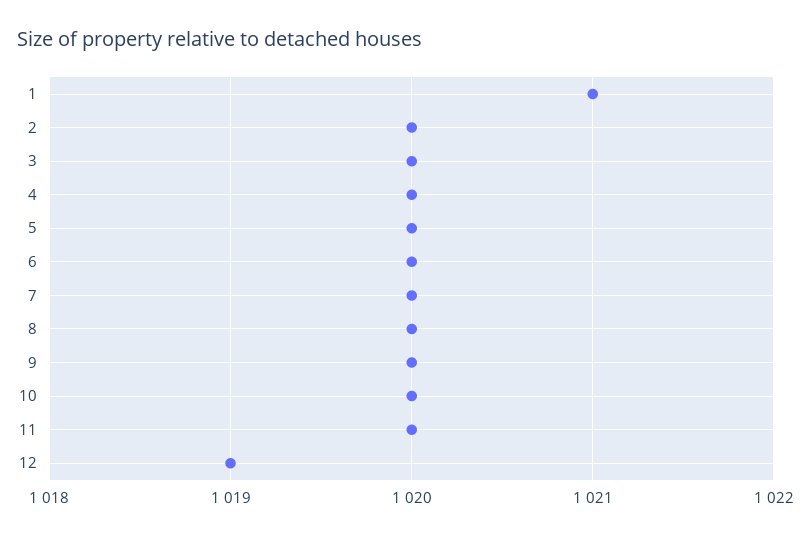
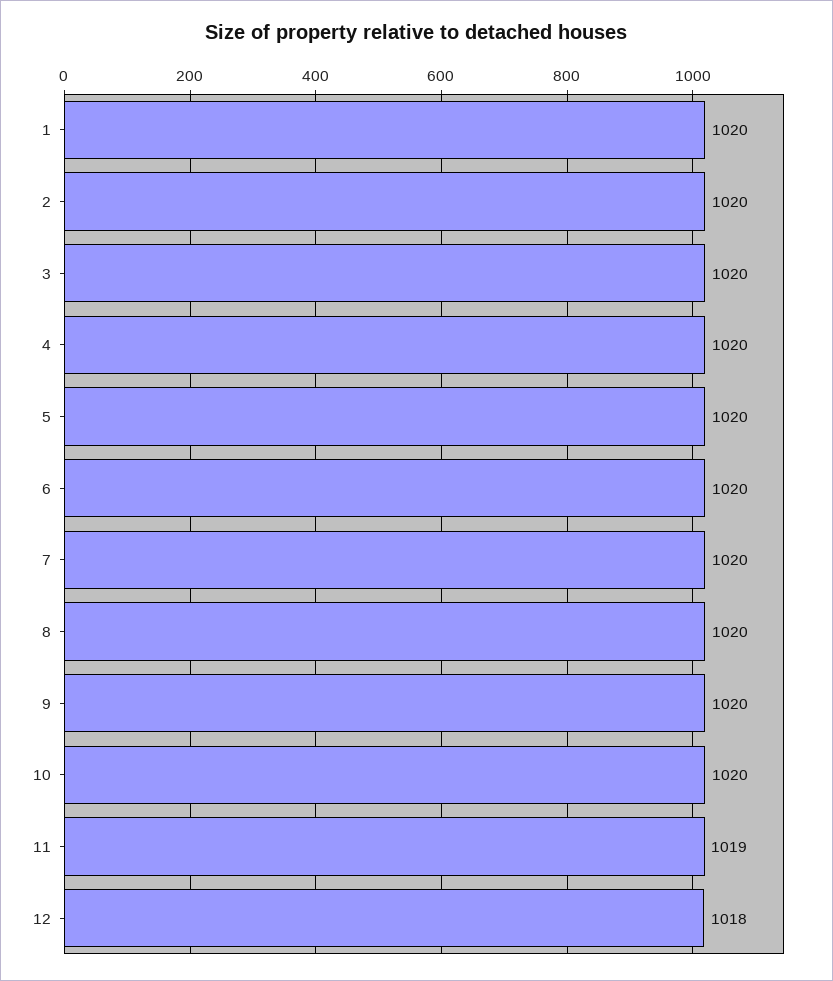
  {
-   "1": 1021,
+   "1": 1020,
    "2": 1020,
    "3": 1020,
    "4": 1020,
    "5": 1020,
    "6": 1020,
    "7": 1020,
    "8": 1020,
    "9": 1020,
    "10": 1020,
-   "11": 1020,
+   "11": 1019,
-   "12": 1019
+   "12": 1018
  }

